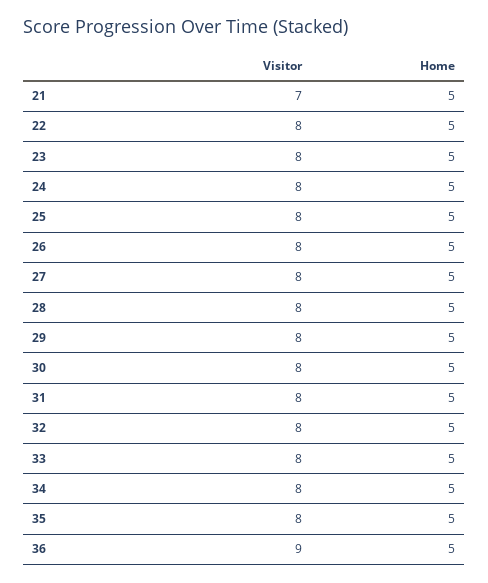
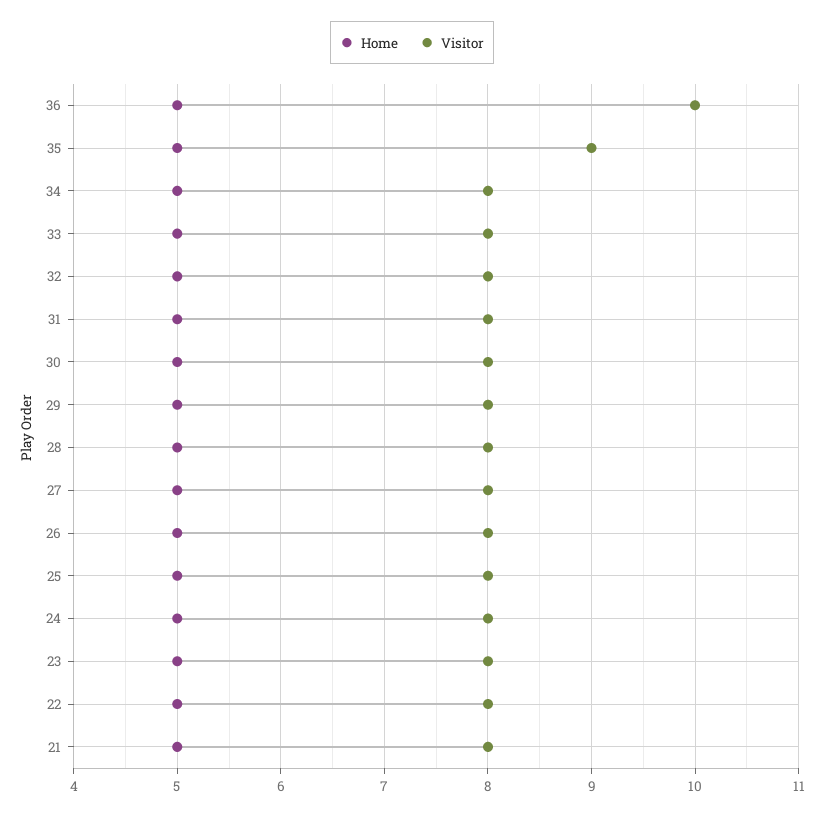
  {
    "Visitor": {
-     "21": 7,
+     "21": 8,
      "22": 8,
      "23": 8,
      "24": 8,
      "25": 8,
      "26": 8,
      "27": 8,
      "28": 8,
      "29": 8,
      "30": 8,
      "31": 8,
      "32": 8,
      "33": 8,
      "34": 8,
-     "35": 8,
+     "35": 9,
-     "36": 9
+     "36": 10
    },
    "Home": {
      "21": 5,
      "22": 5,
      "23": 5,
      "24": 5,
      "25": 5,
      "26": 5,
      "27": 5,
      "28": 5,
      "29": 5,
      "30": 5,
      "31": 5,
      "32": 5,
      "33": 5,
      "34": 5,
      "35": 5,
      "36": 5
    }
  }

